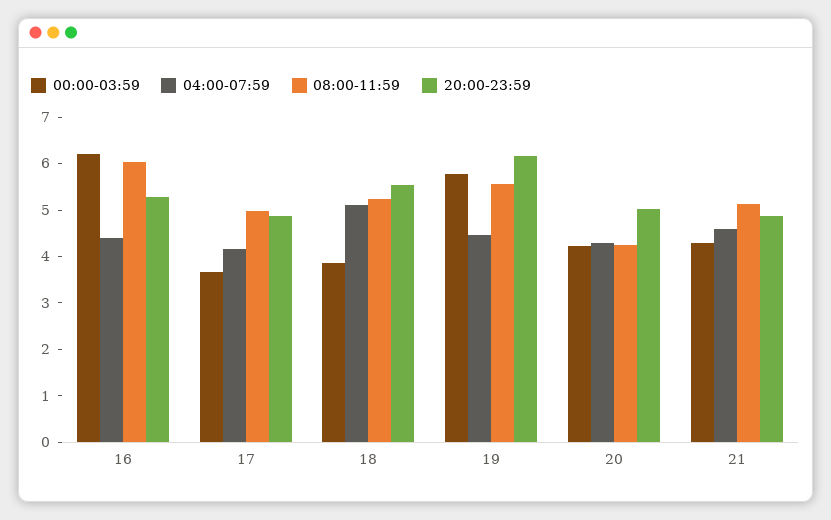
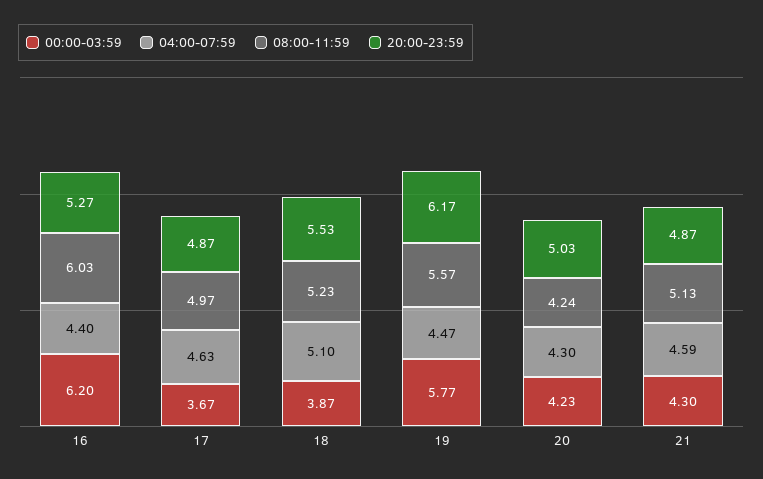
  {
    "00:00-03:59": {
      "16": 6.2,
      "17": 3.67,
      "18": 3.87,
      "19": 5.77,
      "20": 4.23,
      "21": 4.3
    },
    "04:00-07:59": {
      "16": 4.4,
-     "17": 4.2,
+     "17": 4.63,
      "18": 5.1,
      "19": 4.47,
      "20": 4.3,
      "21": 4.59
    },
    "08:00-11:59": {
      "16": 6.03,
      "17": 4.97,
      "18": 5.23,
      "19": 5.57,
      "20": 4.24,
      "21": 5.13
    },
    "20:00-23:59": {
      "16": 5.27,
      "17": 4.87,
      "18": 5.53,
      "19": 6.17,
      "20": 5.03,
      "21": 4.87
    }
  }

